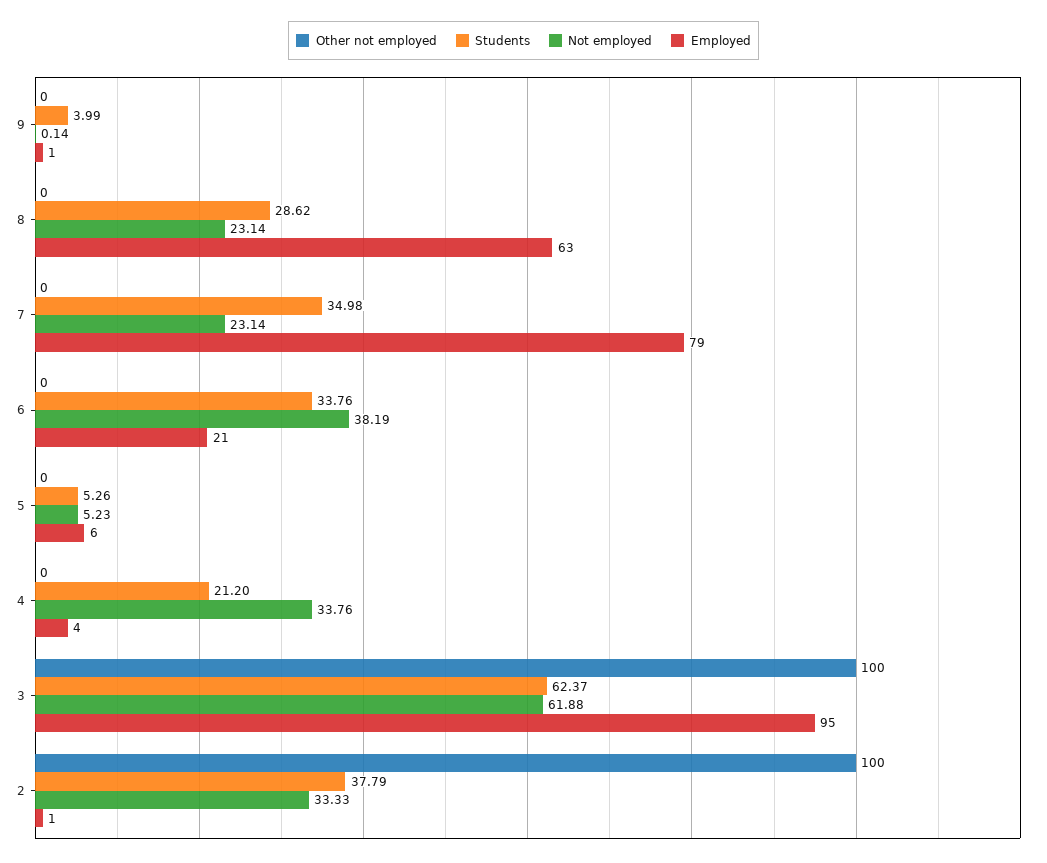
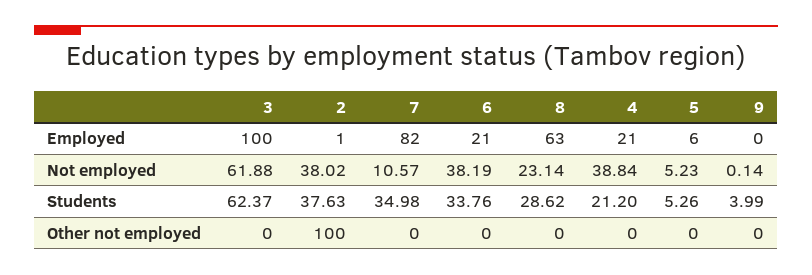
  {
    "Other not employed": {
      "9": 0,
      "8": 0,
      "7": 0,
      "6": 0,
      "5": 0,
      "4": 0,
-     "3": 100,
+     "3": 0,
      "2": 100
    },
    "Students": {
      "9": 3.99,
      "8": 28.62,
      "7": 34.98,
      "6": 33.76,
      "5": 5.26,
      "4": 21.2,
      "3": 62.37,
-     "2": 37.79
+     "2": 37.63
    },
    "Not employed": {
      "9": 0.14,
      "8": 23.14,
-     "7": 23.14,
+     "7": 10.57,
      "6": 38.19,
      "5": 5.23,
-     "4": 33.76,
+     "4": 38.84,
      "3": 61.88,
-     "2": 33.33
+     "2": 38.02
    },
    "Employed": {
-     "9": 1,
+     "9": 0,
      "8": 63,
-     "7": 79,
+     "7": 82,
      "6": 21,
      "5": 6,
-     "4": 4,
+     "4": 21,
-     "3": 95,
+     "3": 100,
      "2": 1
    }
  }

